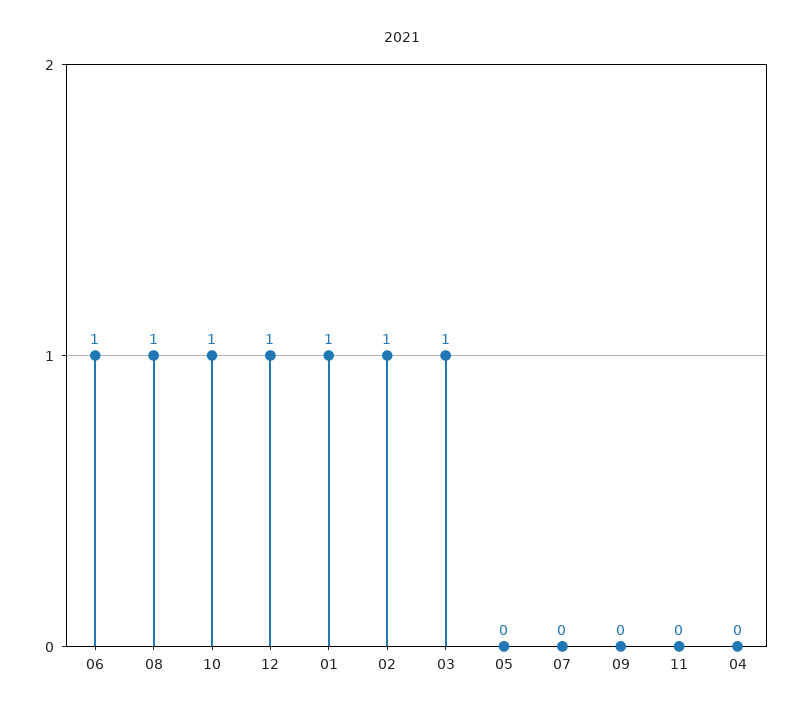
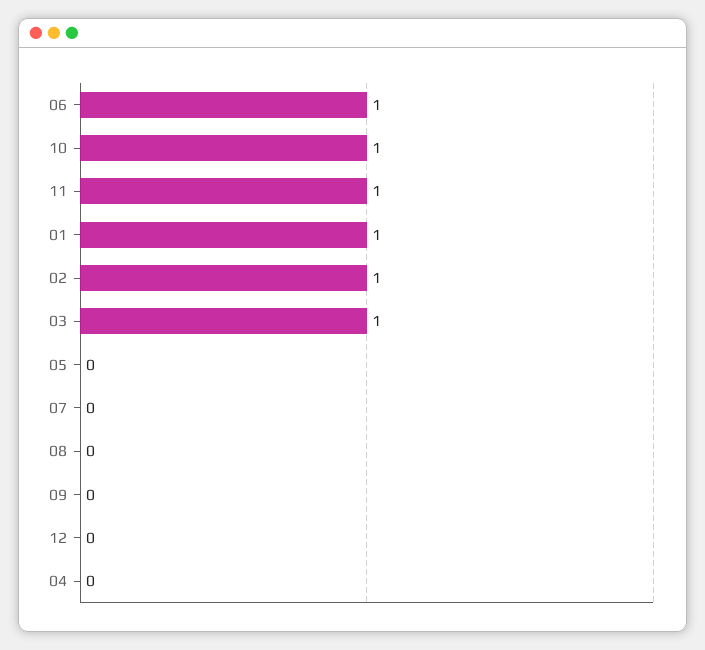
  {
    "06": 1,
-   "08": 1,
+   "08": 0,
    "10": 1,
-   "12": 1,
+   "12": 0,
    "01": 1,
    "02": 1,
    "03": 1,
    "05": 0,
    "07": 0,
    "09": 0,
-   "11": 0,
+   "11": 1,
    "04": 0
  }

